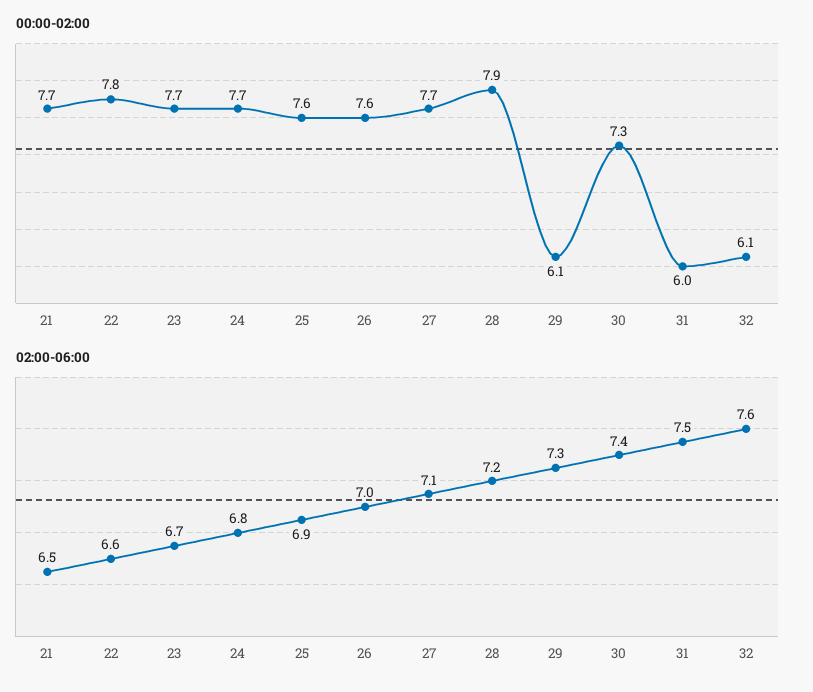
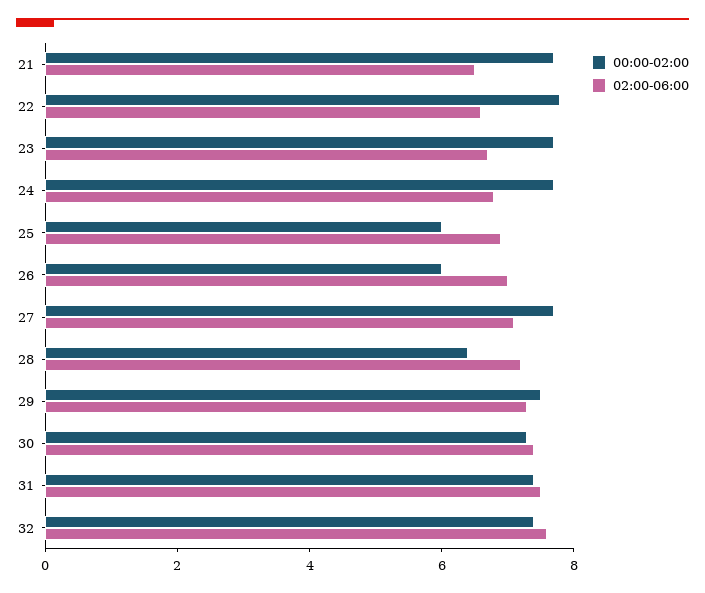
  {
    "00:00-02:00": {
      "21": 7.7,
      "22": 7.8,
      "23": 7.7,
      "24": 7.7,
-     "25": 7.6,
+     "25": 6,
-     "26": 7.6,
+     "26": 6,
      "27": 7.7,
-     "28": 7.9,
+     "28": 6.5,
-     "29": 6.1,
+     "29": 7.5,
      "30": 7.3,
-     "31": 6,
+     "31": 7.5,
-     "32": 6.1
+     "32": 7.5
    },
    "02:00-06:00": {
      "21": 6.5,
      "22": 6.6,
      "23": 6.7,
      "24": 6.8,
      "25": 6.9,
      "26": 7,
      "27": 7.1,
      "28": 7.2,
      "29": 7.3,
      "30": 7.4,
      "31": 7.5,
      "32": 7.6
    }
  }

